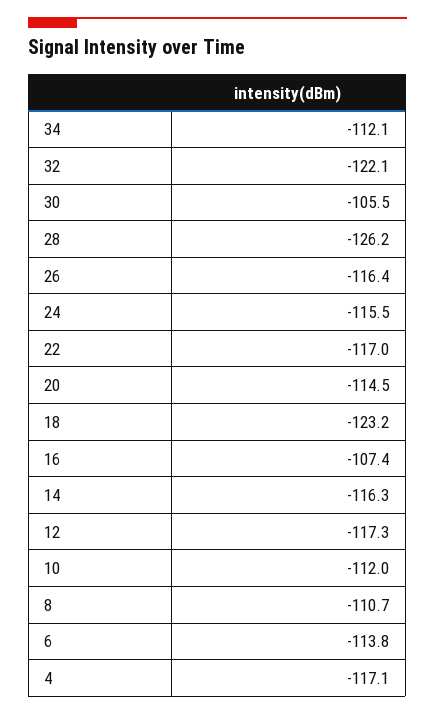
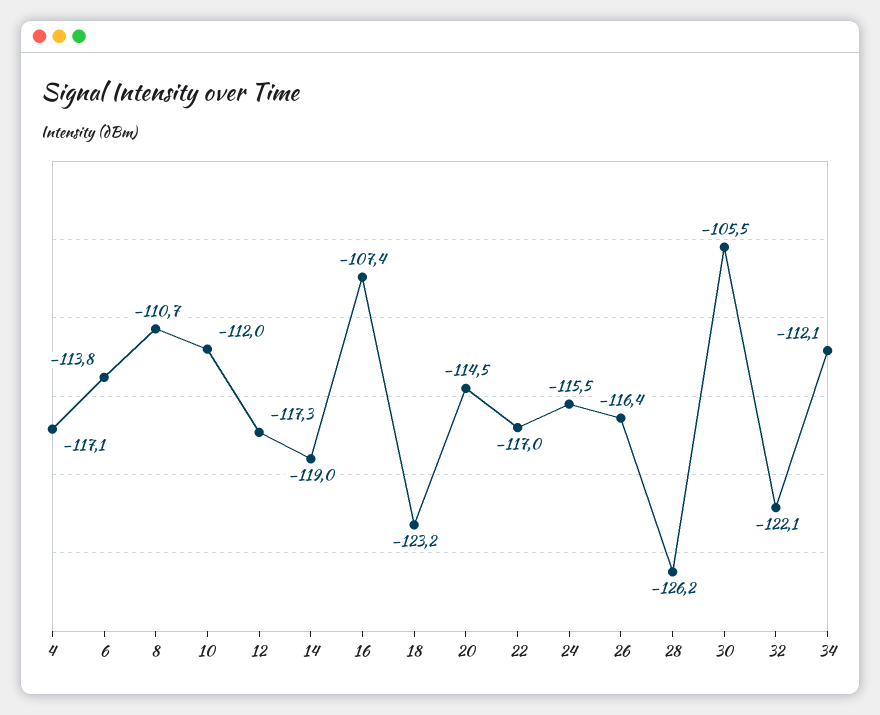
  {
    "34": -112.1,
    "32": -122.1,
    "30": -105.5,
    "28": -126.2,
    "26": -116.4,
    "24": -115.5,
    "22": -117,
    "20": -114.5,
    "18": -123.2,
    "16": -107.4,
-   "14": -116.3,
+   "14": -119,
    "12": -117.3,
    "10": -112,
    "8": -110.7,
    "6": -113.8,
    "4": -117.1
  }

